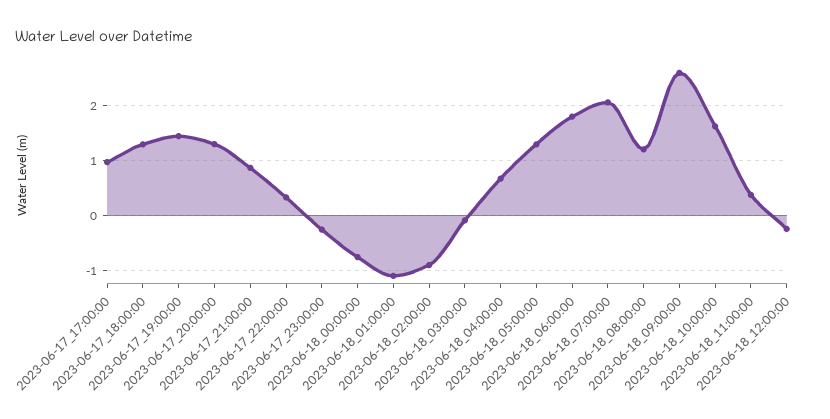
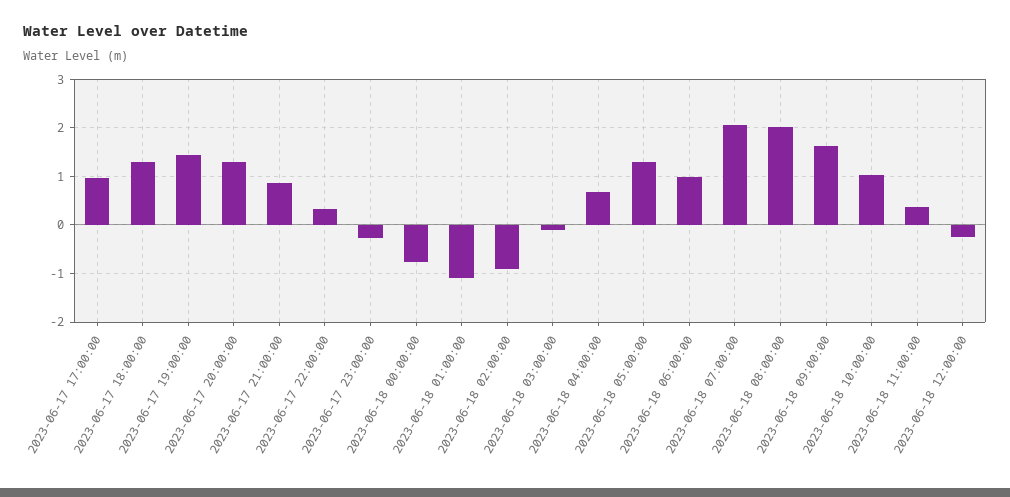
  {
    "2023-06-17_17:00:00": 1,
    "2023-06-17_18:00:00": 1.2,
    "2023-06-17_19:00:00": 1.4,
    "2023-06-17_20:00:00": 1.2,
    "2023-06-17_21:00:00": 0.8,
    "2023-06-17_22:00:00": 0.4,
    "2023-06-17_23:00:00": -0.2,
    "2023-06-18_00:00:00": -0.8,
    "2023-06-18_01:00:00": -1.2,
    "2023-06-18_02:00:00": -1,
    "2023-06-18_03:00:00": 0,
    "2023-06-18_04:00:00": 0.6,
    "2023-06-18_05:00:00": 1.2,
-   "2023-06-18_06:00:00": 1.8,
+   "2023-06-18_06:00:00": 1,
    "2023-06-18_07:00:00": 2,
-   "2023-06-18_08:00:00": 1.2,
+   "2023-06-18_08:00:00": 2,
-   "2023-06-18_09:00:00": 2.6,
+   "2023-06-18_09:00:00": 1.6,
-   "2023-06-18_10:00:00": 1.6,
+   "2023-06-18_10:00:00": 1,
    "2023-06-18_11:00:00": 0.4,
    "2023-06-18_12:00:00": -0.2
  }

